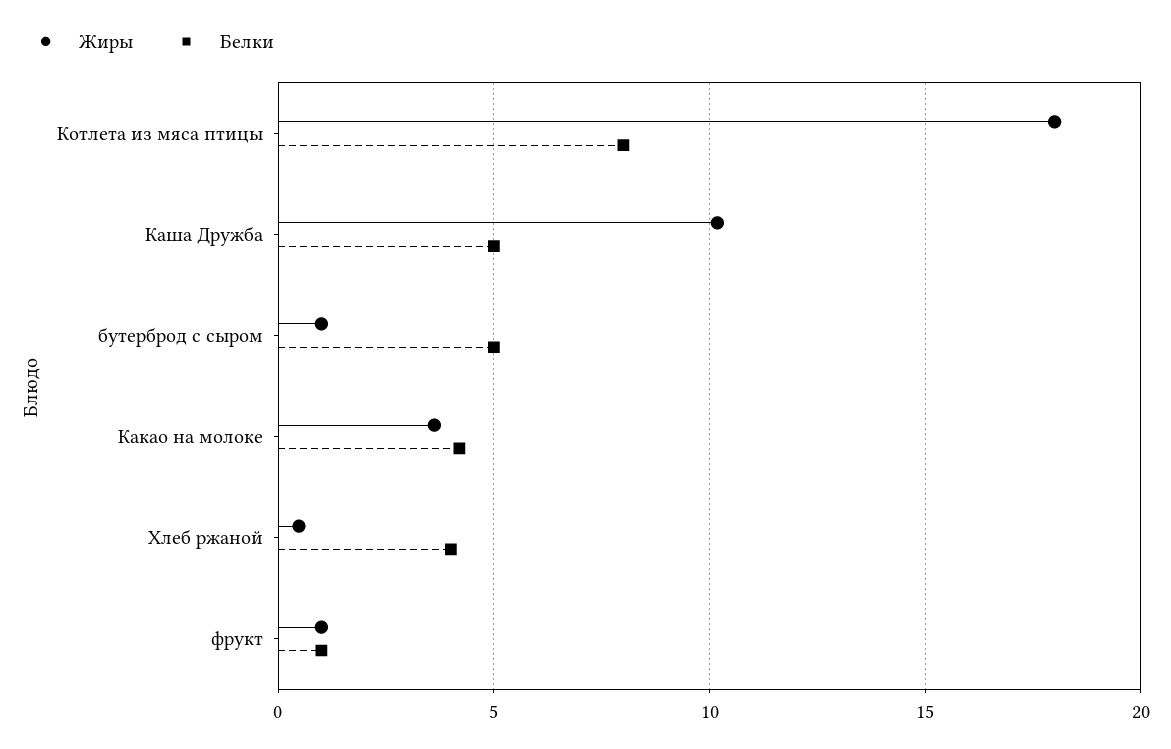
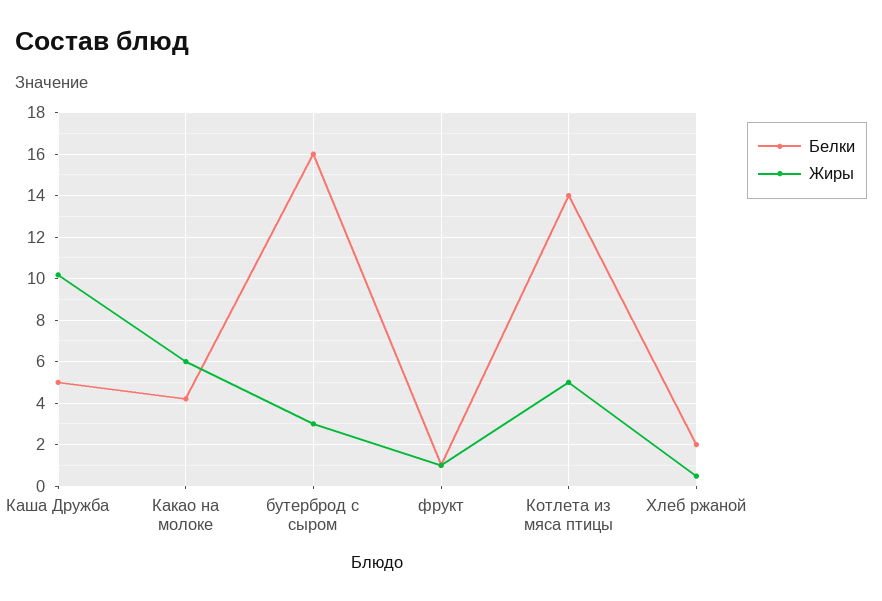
  {
    "Жиры": {
-     "Котлета из мяса птицы": 18,
+     "Котлета из мяса птицы": 5,
      "Каша Дружба": 10,
-     "бутерброд с сыром": 1,
+     "бутерброд с сыром": 3,
-     "Какао на молоке": 3.5,
+     "Какао на молоке": 6,
      "Хлеб ржаной": 0.5,
      "фрукт": 1
    },
    "Белки": {
-     "Котлета из мяса птицы": 8,
+     "Котлета из мяса птицы": 14,
      "Каша Дружба": 5,
-     "бутерброд с сыром": 5,
+     "бутерброд с сыром": 16,
      "Какао на молоке": 4,
-     "Хлеб ржаной": 4,
+     "Хлеб ржаной": 2,
      "фрукт": 1
    }
  }

